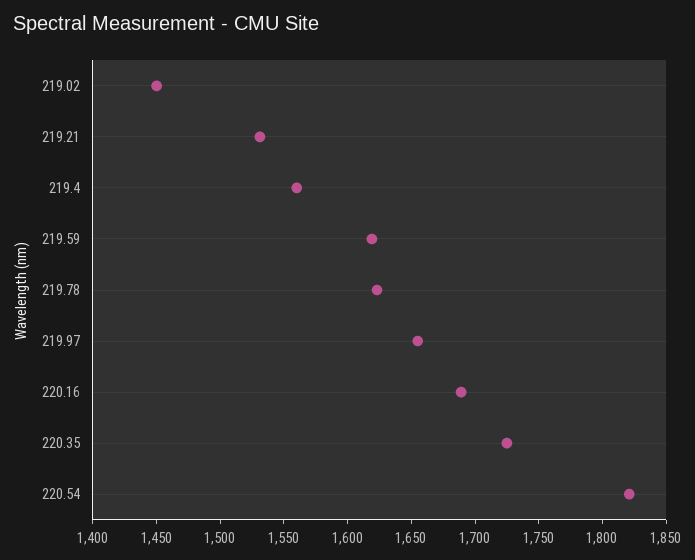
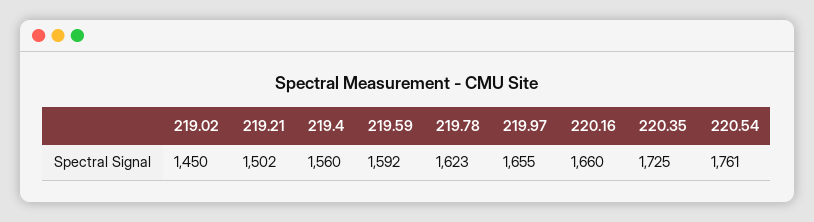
  {
    "219.02": 1450,
-   "219.21": 1530,
+   "219.21": 1502,
    "219.4": 1560,
-   "219.59": 1620,
+   "219.59": 1592,
    "219.78": 1623,
    "219.97": 1655,
-   "220.16": 1690,
+   "220.16": 1660,
    "220.35": 1725,
-   "220.54": 1820
+   "220.54": 1761
  }

